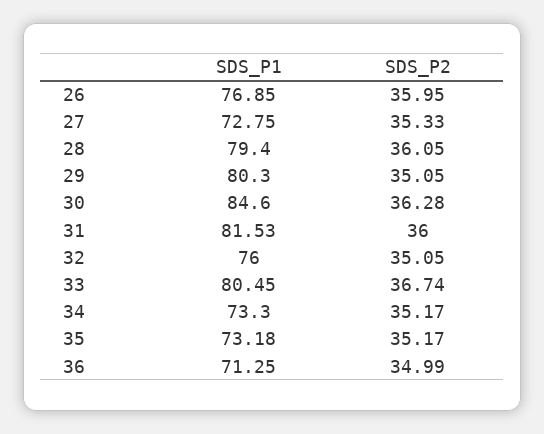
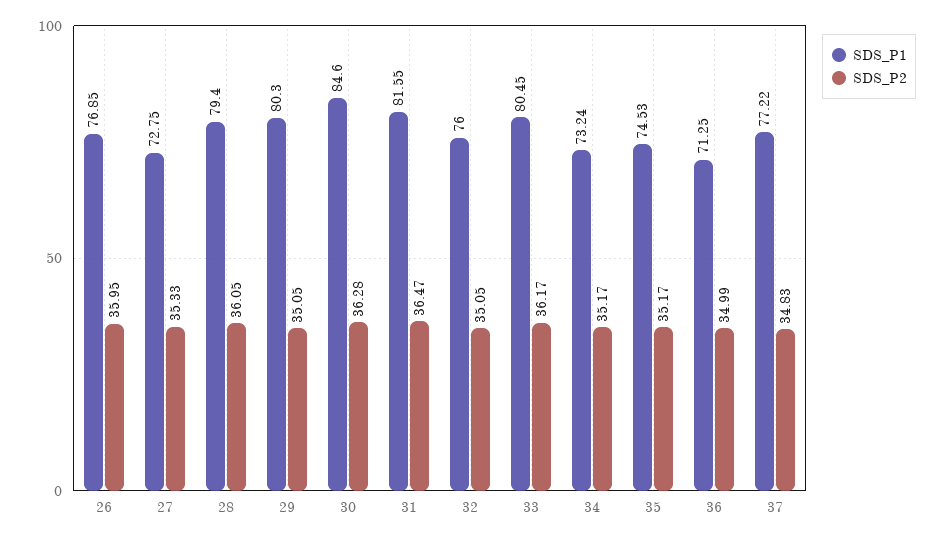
  {
    "SDS_P1": {
      "26": 76.85,
      "27": 72.75,
      "28": 79.4,
      "29": 80.3,
      "30": 84.6,
-     "31": 81.53,
+     "31": 81.55,
      "32": 76,
      "33": 80.45,
-     "34": 73.3,
+     "34": 73.24,
-     "35": 73.18,
+     "35": 74.53,
-     "36": 71.25
+     "36": 71.25,
+     "37": 77.22
    },
    "SDS_P2": {
      "26": 35.95,
      "27": 35.33,
      "28": 36.05,
      "29": 35.05,
      "30": 36.28,
-     "31": 36,
+     "31": 36.47,
      "32": 35.05,
-     "33": 36.74,
+     "33": 36.17,
      "34": 35.17,
      "35": 35.17,
-     "36": 34.99
+     "36": 34.99,
+     "37": 34.83
    }
  }

